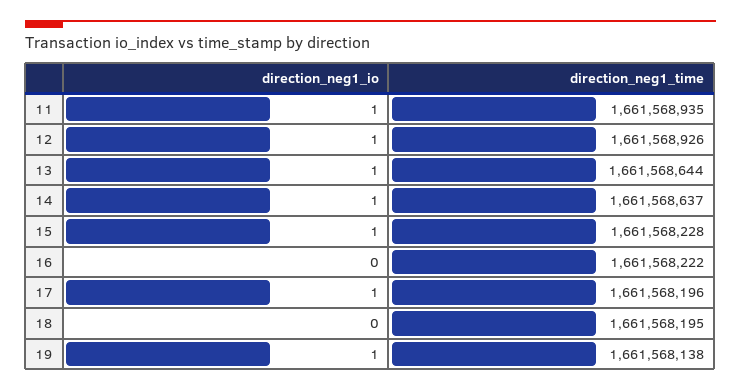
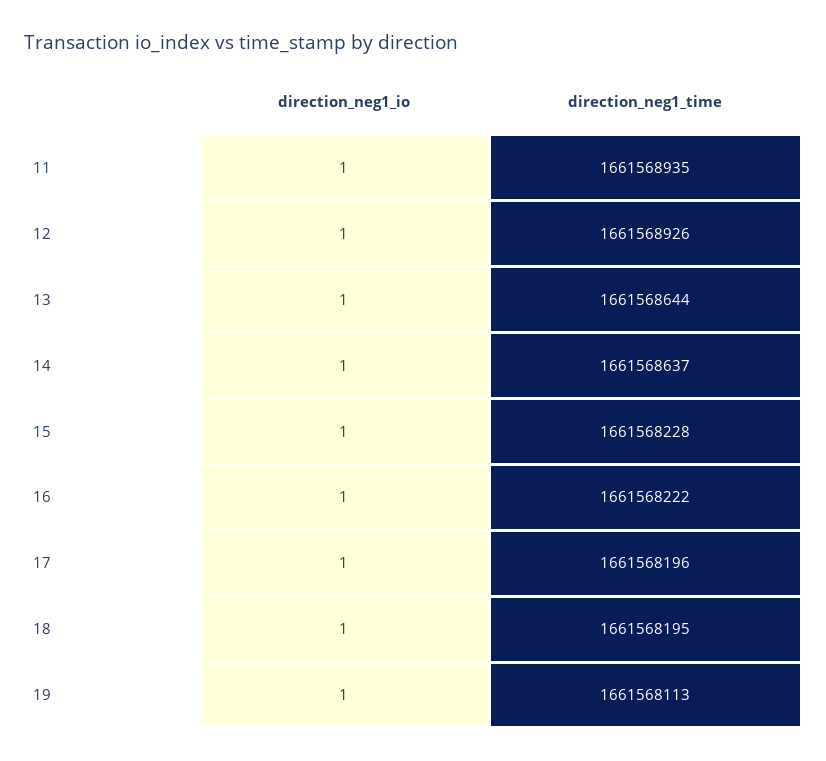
  {
    "direction_neg1_io": {
      "11": 1,
      "12": 1,
      "13": 1,
      "14": 1,
      "15": 1,
-     "16": 0,
+     "16": 1,
      "17": 1,
-     "18": 0,
+     "18": 1,
      "19": 1
    },
    "direction_neg1_time": {
      "11": 1661568935,
      "12": 1661568926,
      "13": 1661568644,
      "14": 1661568637,
      "15": 1661568228,
      "16": 1661568222,
      "17": 1661568196,
      "18": 1661568195,
-     "19": 1661568138
+     "19": 1661568113
    }
  }

